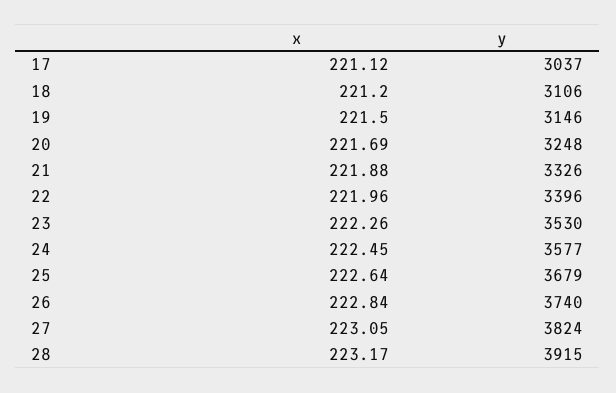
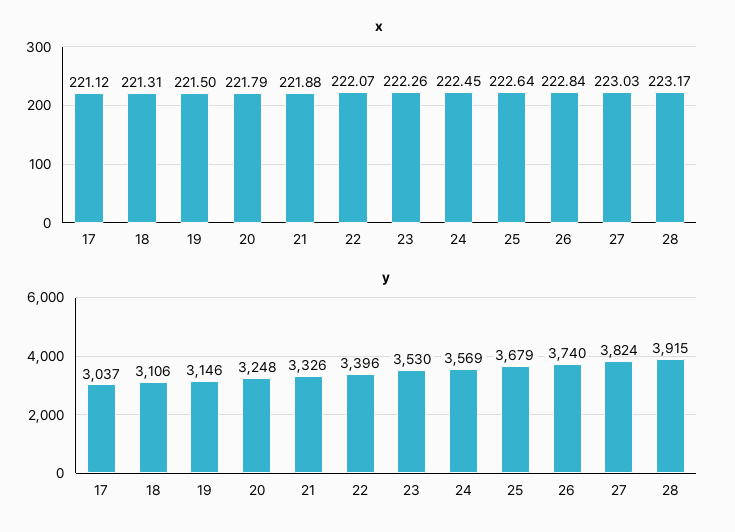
  {
    "x": {
      "17": 221.12,
-     "18": 221.2,
+     "18": 221.31,
      "19": 221.5,
-     "20": 221.69,
+     "20": 221.79,
      "21": 221.88,
-     "22": 221.96,
+     "22": 222.07,
      "23": 222.26,
      "24": 222.45,
      "25": 222.64,
      "26": 222.84,
-     "27": 223.05,
+     "27": 223.03,
      "28": 223.17
    },
    "y": {
      "17": 3037,
      "18": 3106,
      "19": 3146,
      "20": 3248,
      "21": 3326,
      "22": 3396,
      "23": 3530,
-     "24": 3577,
+     "24": 3569,
      "25": 3679,
      "26": 3740,
      "27": 3824,
      "28": 3915
    }
  }

